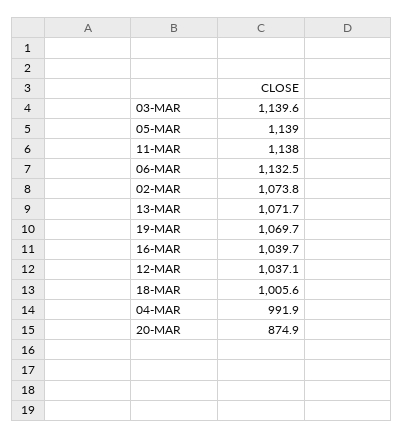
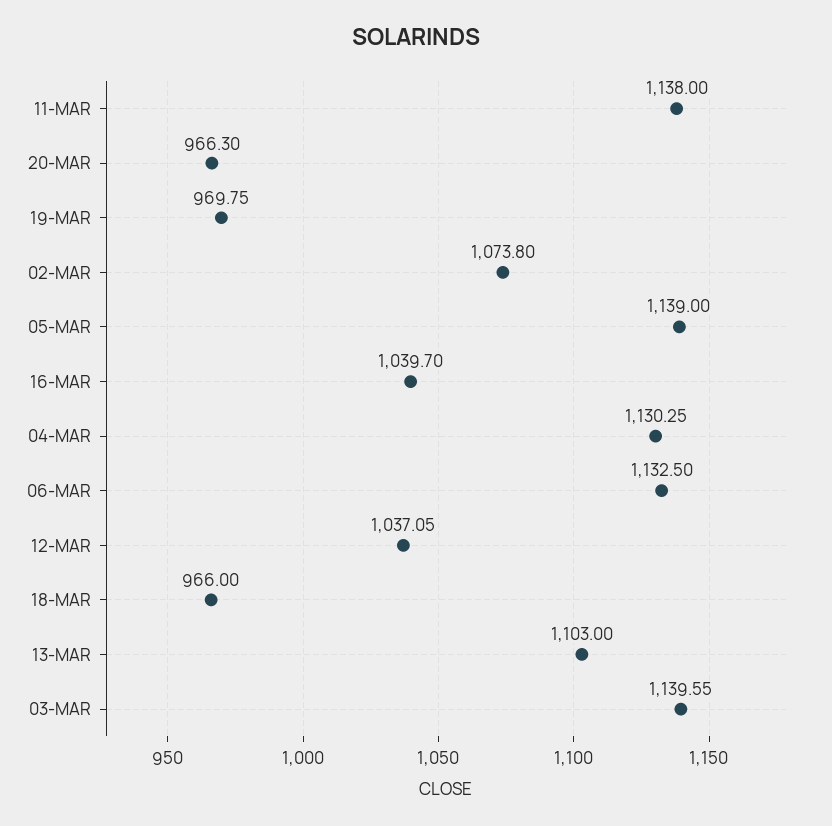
  {
    "03-MAR": 1139.55,
    "05-MAR": 1139,
    "11-MAR": 1138,
    "06-MAR": 1132.5,
    "02-MAR": 1073.8,
-   "13-MAR": 1071.7,
+   "13-MAR": 1103,
-   "19-MAR": 1069.7,
+   "19-MAR": 969.75,
    "16-MAR": 1039.7,
    "12-MAR": 1037.05,
-   "18-MAR": 1005.6,
+   "18-MAR": 966,
-   "04-MAR": 991.9,
+   "04-MAR": 1130.25,
-   "20-MAR": 874.9
+   "20-MAR": 966.3
  }

